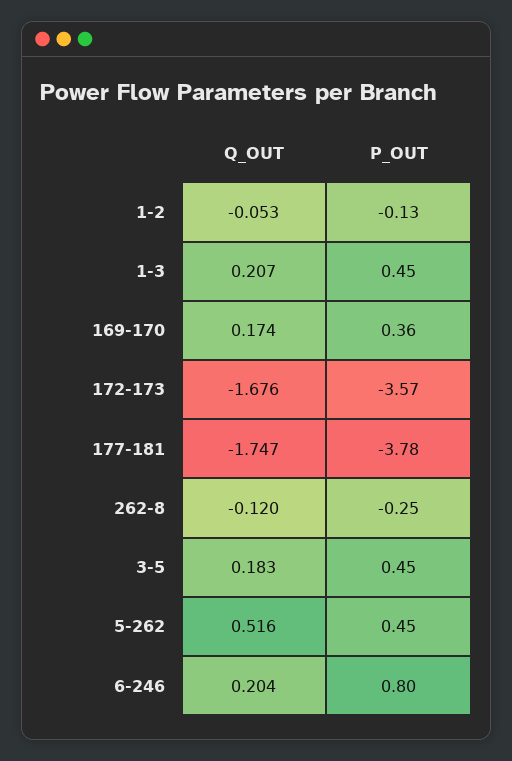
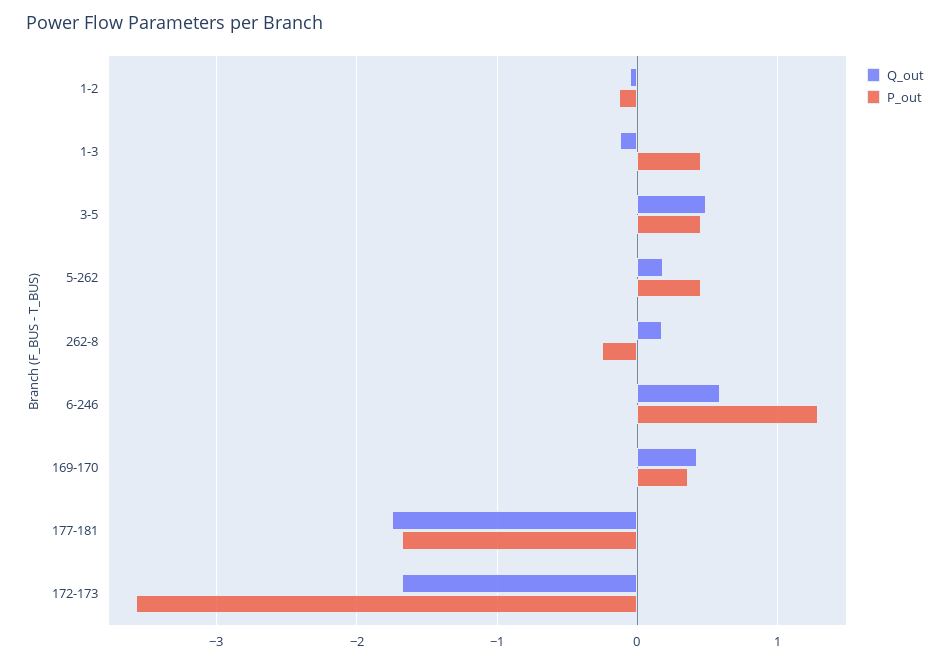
  {
    "Q_OUT": {
      "1-2": -0.053,
-     "1-3": 0.207,
+     "1-3": -0.1,
-     "169-170": 0.174,
+     "169-170": 0.4,
      "172-173": -1.676,
      "177-181": -1.747,
-     "262-8": -0.12,
+     "262-8": 0.2,
-     "3-5": 0.183,
+     "3-5": 0.5,
-     "5-262": 0.516,
+     "5-262": 0.2,
-     "6-246": 0.204
+     "6-246": 0.6
    },
    "P_OUT": {
      "1-2": -0.13,
      "1-3": 0.45,
      "169-170": 0.36,
      "172-173": -3.57,
-     "177-181": -3.78,
+     "177-181": -1.7,
      "262-8": -0.25,
      "3-5": 0.45,
      "5-262": 0.45,
-     "6-246": 0.8
+     "6-246": 1.3
    }
  }

